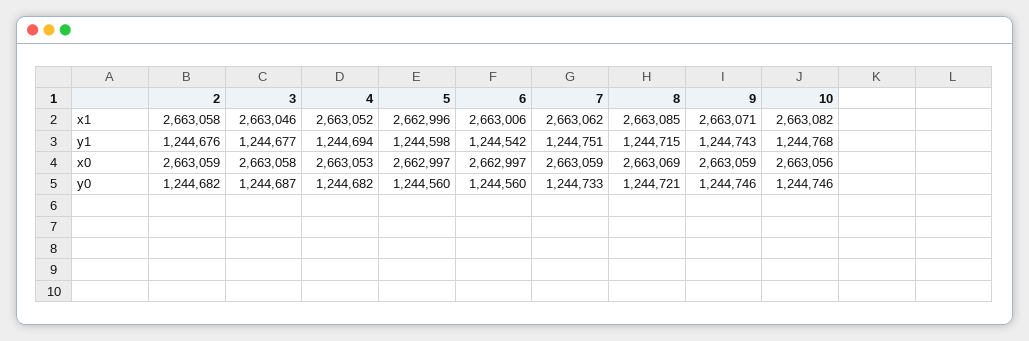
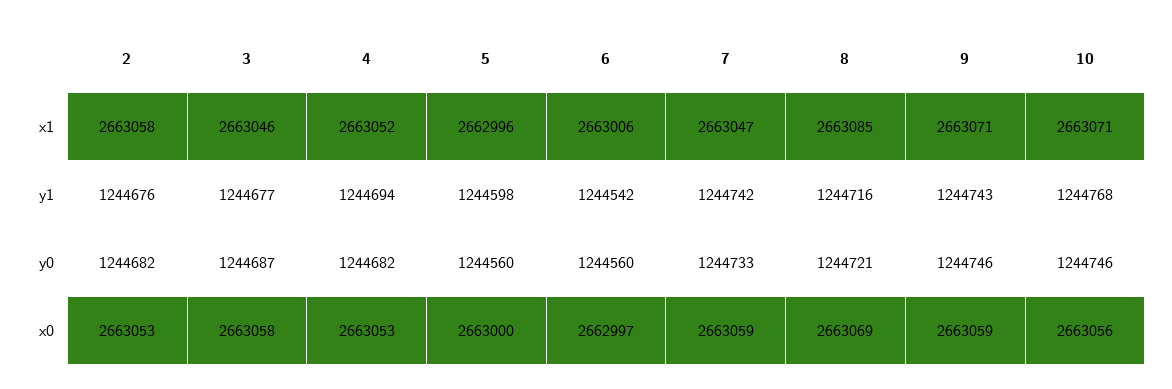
  {
    "2": {
      "x1": 2663058,
      "y1": 1244676,
-     "x0": 2663059,
+     "x0": 2663053,
      "y0": 1244682
    },
    "3": {
      "x1": 2663046,
      "y1": 1244677,
      "x0": 2663058,
      "y0": 1244687
    },
    "4": {
      "x1": 2663052,
      "y1": 1244694,
      "x0": 2663053,
      "y0": 1244682
    },
    "5": {
      "x1": 2662996,
      "y1": 1244598,
-     "x0": 2662997,
+     "x0": 2663000,
      "y0": 1244560
    },
    "6": {
      "x1": 2663006,
      "y1": 1244542,
      "x0": 2662997,
      "y0": 1244560
    },
    "7": {
-     "x1": 2663062,
+     "x1": 2663047,
-     "y1": 1244751,
+     "y1": 1244742,
      "x0": 2663059,
      "y0": 1244733
    },
    "8": {
      "x1": 2663085,
-     "y1": 1244715,
+     "y1": 1244716,
      "x0": 2663069,
      "y0": 1244721
    },
    "9": {
      "x1": 2663071,
      "y1": 1244743,
      "x0": 2663059,
      "y0": 1244746
    },
    "10": {
-     "x1": 2663082,
+     "x1": 2663071,
      "y1": 1244768,
      "x0": 2663056,
      "y0": 1244746
    }
  }

